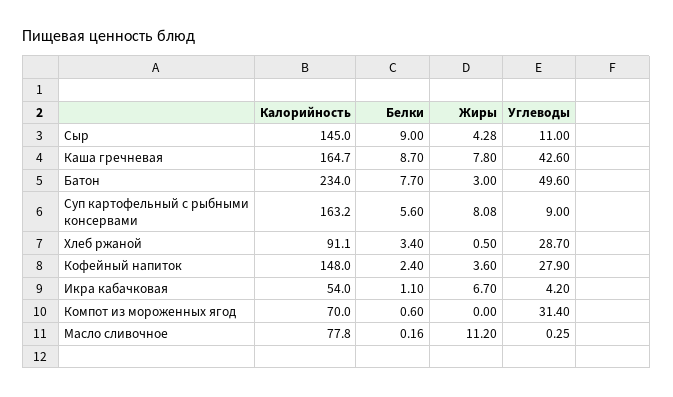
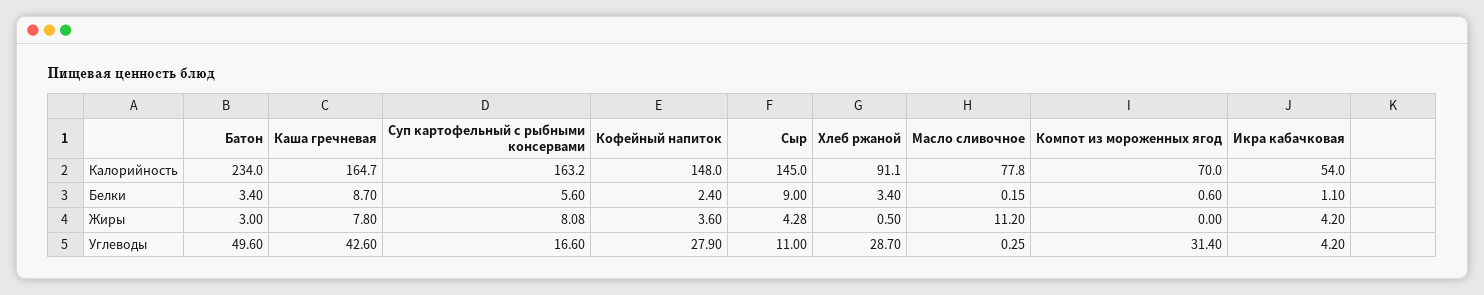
  {
    "Калорийность": {
      "Сыр": 145,
      "Каша гречневая": 164.7,
      "Батон": 234,
      "Суп картофельный с рыбными консервами": 163.2,
      "Хлеб ржаной": 91.1,
      "Кофейный напиток": 148,
      "Икра кабачковая": 54,
      "Компот из мороженных ягод": 70,
      "Масло сливочное": 77.8
    },
    "Белки": {
      "Сыр": 9,
      "Каша гречневая": 8.7,
-     "Батон": 7.7,
+     "Батон": 3.4,
      "Суп картофельный с рыбными консервами": 5.6,
      "Хлеб ржаной": 3.4,
      "Кофейный напиток": 2.4,
      "Икра кабачковая": 1.1,
      "Компот из мороженных ягод": 0.6,
-     "Масло сливочное": 0.16
+     "Масло сливочное": 0.15
    },
    "Жиры": {
      "Сыр": 4.28,
      "Каша гречневая": 7.8,
      "Батон": 3,
      "Суп картофельный с рыбными консервами": 8.08,
      "Хлеб ржаной": 0.5,
      "Кофейный напиток": 3.6,
-     "Икра кабачковая": 6.7,
+     "Икра кабачковая": 4.2,
      "Компот из мороженных ягод": 0,
      "Масло сливочное": 11.2
    },
    "Углеводы": {
      "Сыр": 11,
      "Каша гречневая": 42.6,
      "Батон": 49.6,
-     "Суп картофельный с рыбными консервами": 9,
+     "Суп картофельный с рыбными консервами": 16.6,
      "Хлеб ржаной": 28.7,
      "Кофейный напиток": 27.9,
      "Икра кабачковая": 4.2,
      "Компот из мороженных ягод": 31.4,
      "Масло сливочное": 0.25
    }
  }

